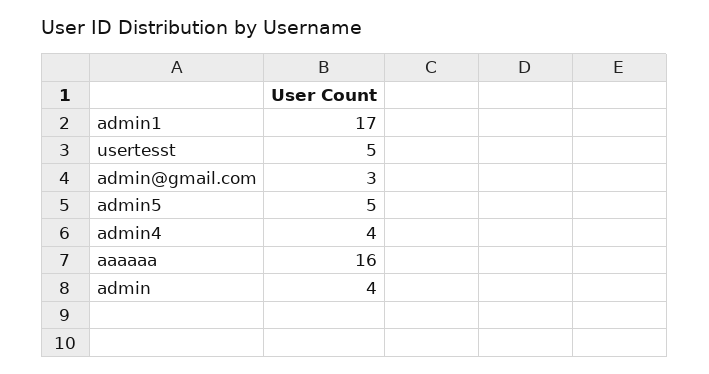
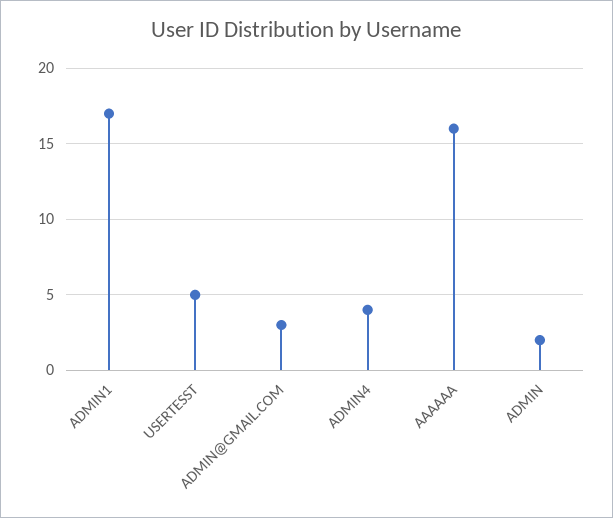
  {
    "admin1": 17,
    "usertesst": 5,
    "admin@gmail.com": 3,
-   "admin5": 5,
    "admin4": 4,
    "aaaaaa": 16,
-   "admin": 4
+   "admin": 2
  }

